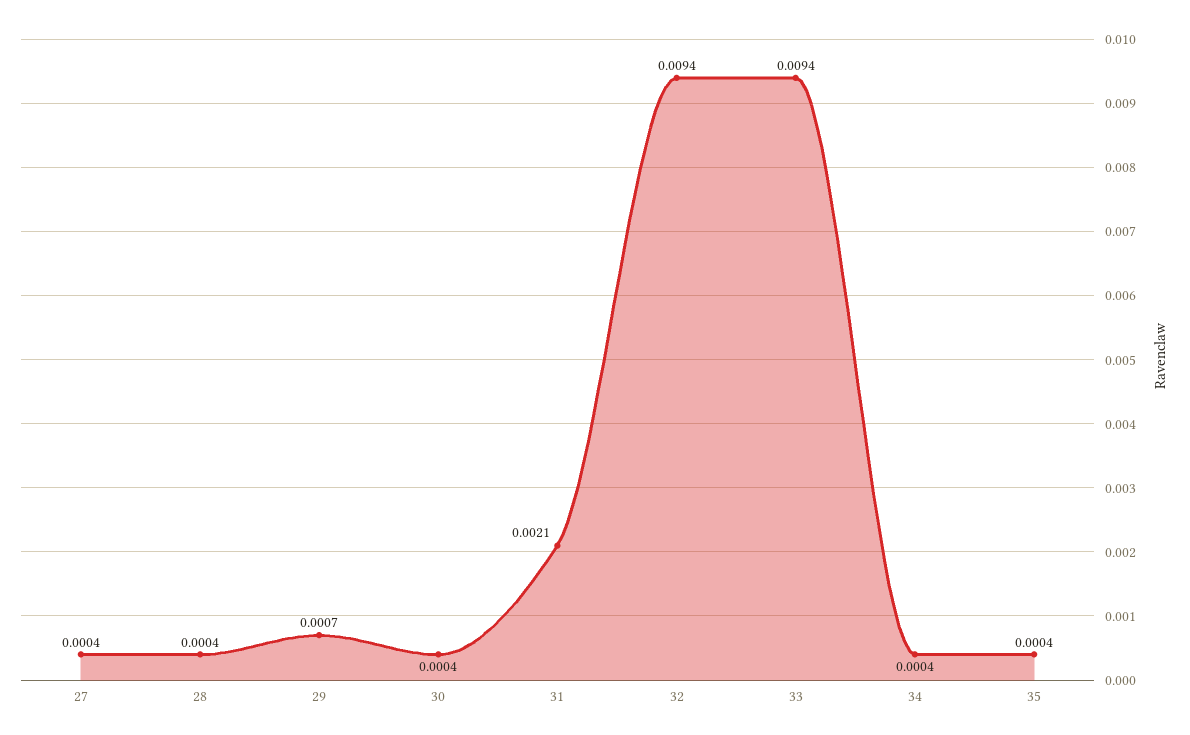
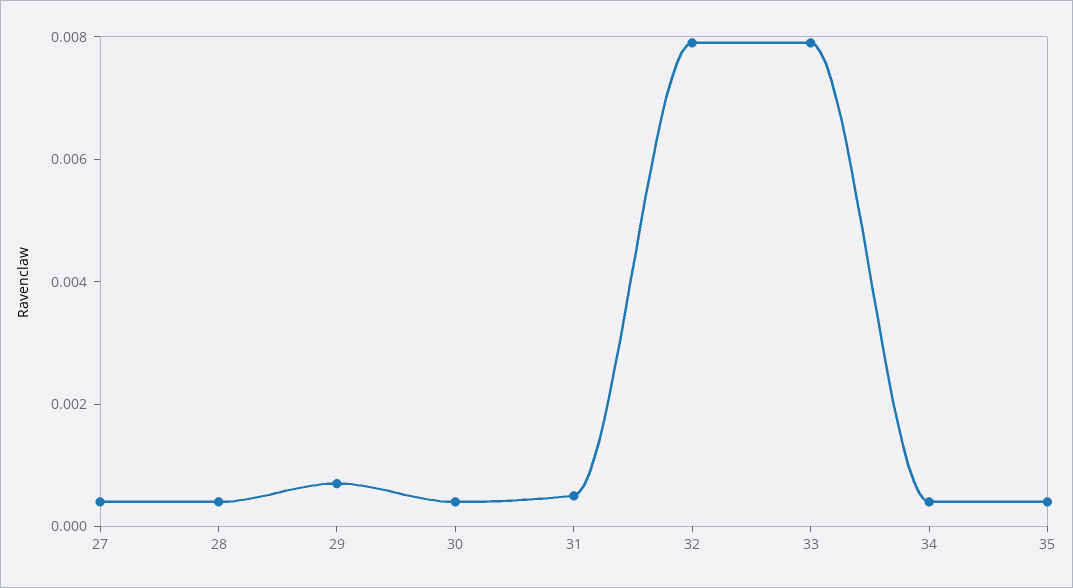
  {
    "27": 0.0004,
    "28": 0.0004,
    "29": 0.0007,
    "30": 0.0004,
-   "31": 0.0021,
+   "31": 0.0005,
-   "32": 0.0094,
+   "32": 0.008,
-   "33": 0.0094,
+   "33": 0.008,
    "34": 0.0004,
    "35": 0.0004
  }

